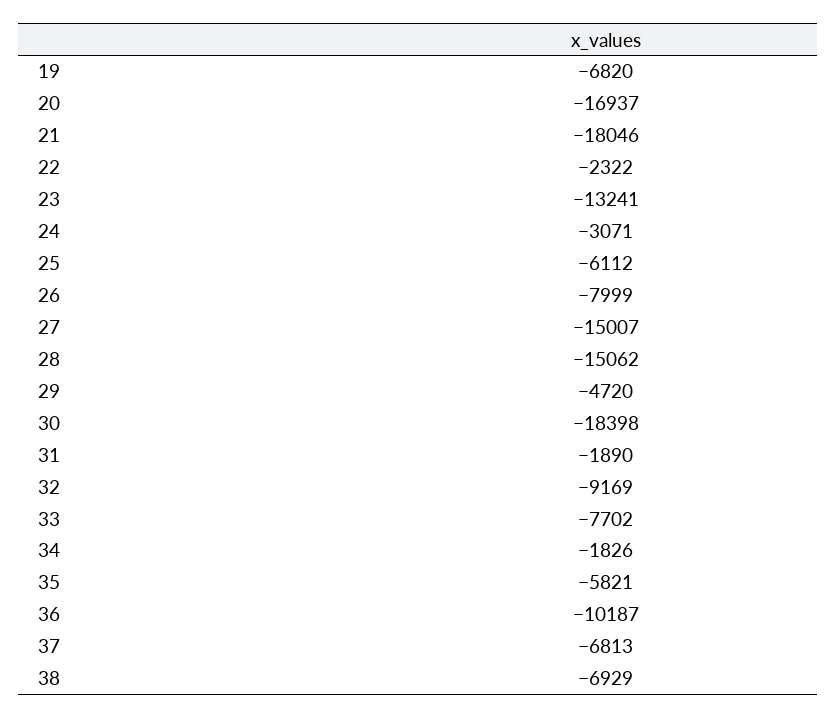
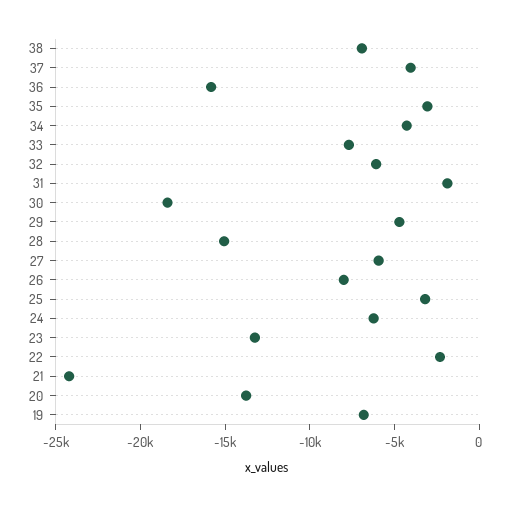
  {
    "19": -6820,
-   "20": -16937,
+   "20": -14000,
-   "21": -18046,
+   "21": -24000,
    "22": -2322,
    "23": -13241,
-   "24": -3071,
+   "24": -6000,
-   "25": -6112,
+   "25": -3000,
    "26": -7999,
-   "27": -15007,
+   "27": -6000,
    "28": -15062,
    "29": -4720,
    "30": -18398,
    "31": -1890,
-   "32": -9169,
+   "32": -6000,
    "33": -7702,
-   "34": -1826,
+   "34": -4000,
-   "35": -5821,
+   "35": -3000,
-   "36": -10187,
+   "36": -16000,
-   "37": -6813,
+   "37": -4000,
    "38": -6929
  }

